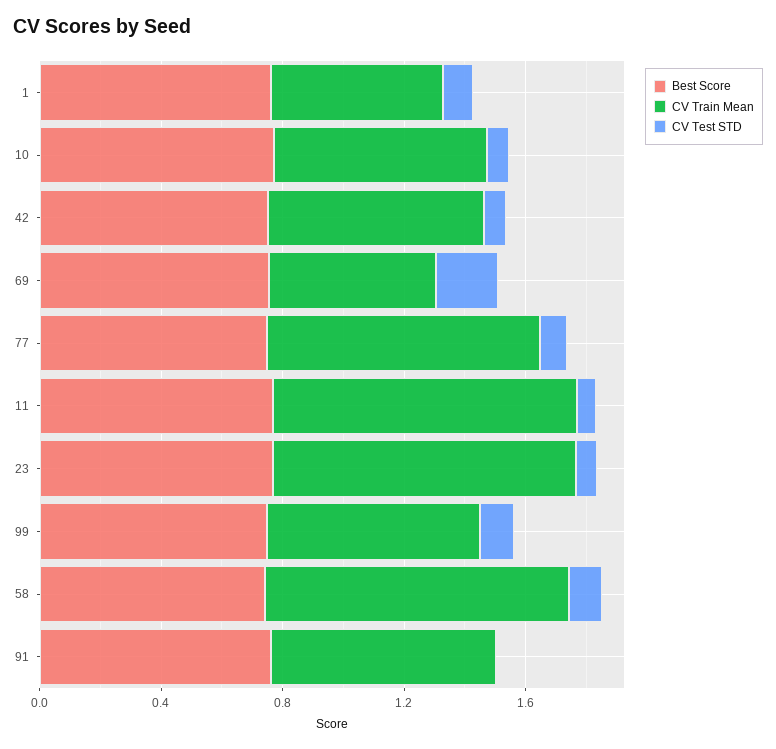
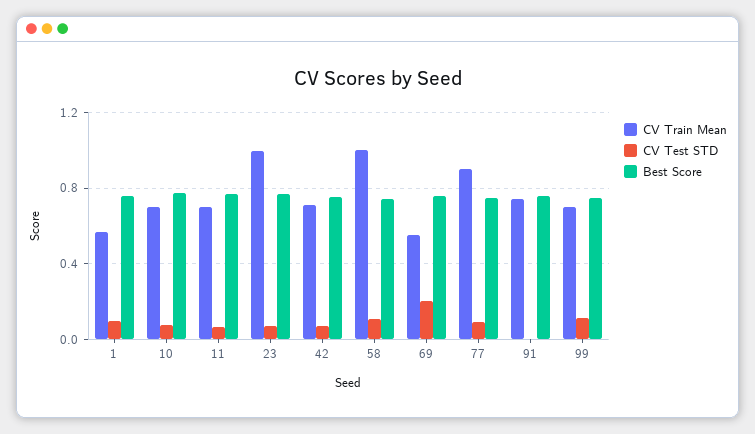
  {
    "Best Score": {
      "1": 0.75,
      "10": 0.75,
      "42": 0.75,
      "69": 0.75,
      "77": 0.75,
      "11": 0.75,
      "23": 0.75,
      "99": 0.75,
      "58": 0.75,
      "91": 0.75
    },
    "CV Train Mean": {
      "1": 0.55,
      "10": 0.7,
      "42": 0.7,
      "69": 0.55,
      "77": 0.9,
-     "11": 1,
+     "11": 0.7,
      "23": 1,
      "99": 0.7,
      "58": 1,
      "91": 0.75
    },
    "CV Test STD": {
      "1": 0.1,
      "10": 0.05,
      "42": 0.05,
      "69": 0.2,
      "77": 0.1,
      "11": 0.05,
      "23": 0.05,
      "99": 0.1,
      "58": 0.1,
      "91": 0
    }
  }

